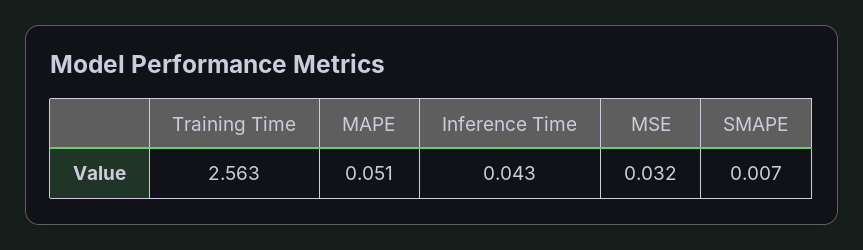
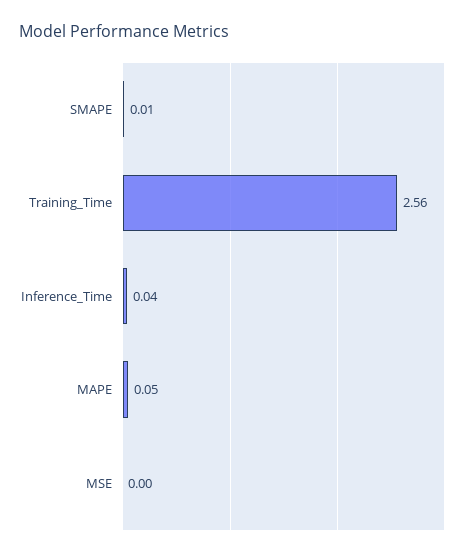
  {
    "Training Time": 2.563,
    "MAPE": 0.051,
    "Inference Time": 0.043,
-   "MSE": 0.032,
+   "MSE": 0,
    "SMAPE": 0.007
  }

